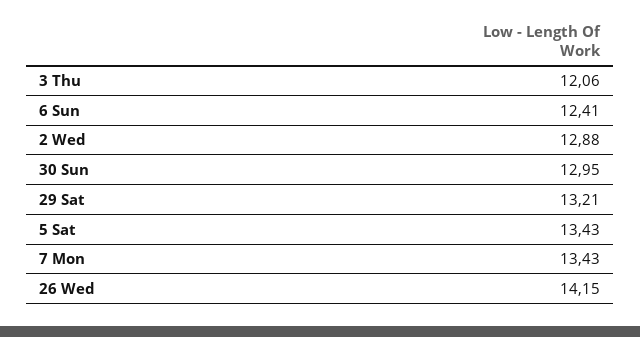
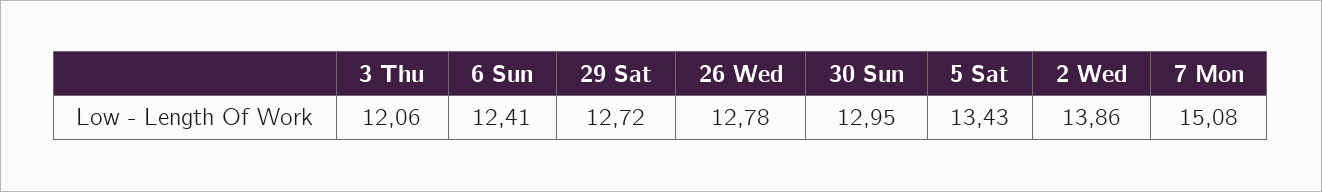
  {
    "3 Thu": 12.06,
    "6 Sun": 12.41,
-   "2 Wed": 12.88,
+   "2 Wed": 13.86,
    "30 Sun": 12.95,
-   "29 Sat": 13.21,
+   "29 Sat": 12.72,
    "5 Sat": 13.43,
-   "7 Mon": 13.43,
+   "7 Mon": 15.08,
-   "26 Wed": 14.15
+   "26 Wed": 12.78
  }

